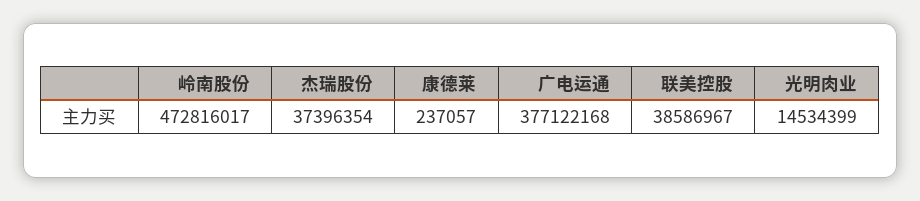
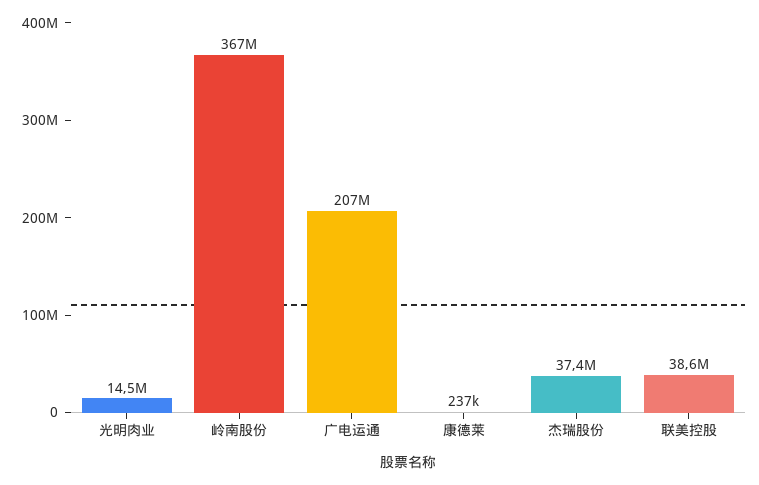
  {
-   "岭南股份": 472816017,
+   "岭南股份": 367000000,
    "杰瑞股份": 37396354,
    "康德莱": 237057,
-   "广电运通": 377122168,
+   "广电运通": 207000000,
    "联美控股": 38586967,
    "光明肉业": 14534399
  }

